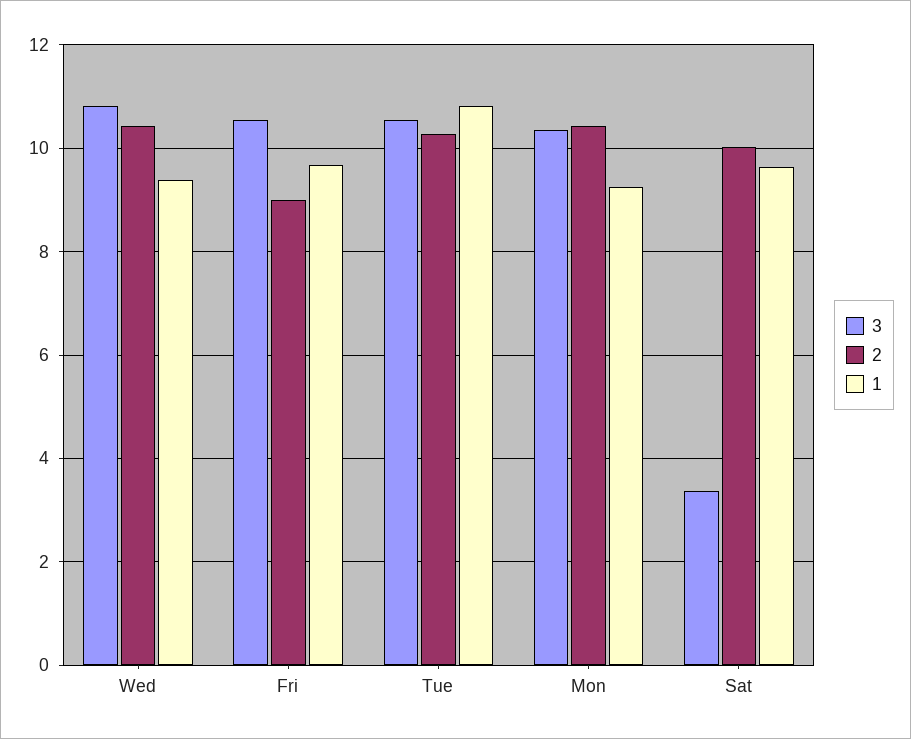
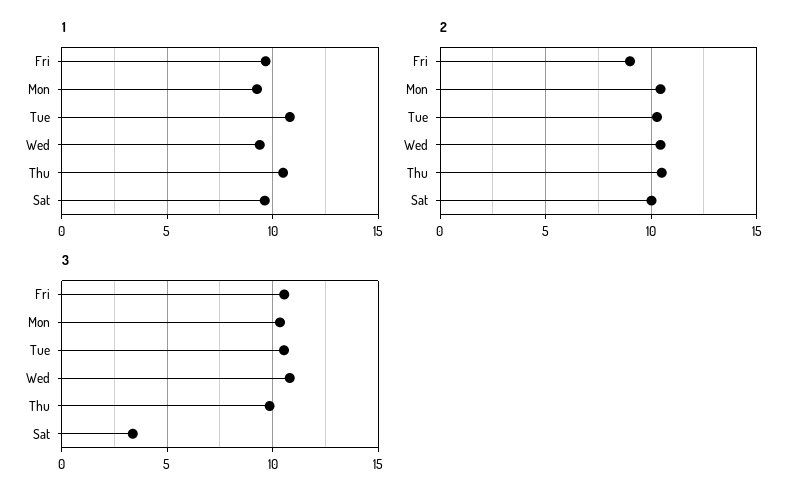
  {
    "3": {
      "Wed": 10.8,
      "Fri": 10.6,
      "Tue": 10.6,
      "Mon": 10.4,
-     "Sat": 3.4
+     "Sat": 3.4,
+     "Thu": 10
    },
    "2": {
      "Wed": 10.4,
      "Fri": 9,
      "Tue": 10.2,
      "Mon": 10.4,
-     "Sat": 10
+     "Sat": 10,
+     "Thu": 10.5
    },
    "1": {
      "Wed": 9.4,
      "Fri": 9.6,
      "Tue": 10.8,
      "Mon": 9.2,
-     "Sat": 9.6
+     "Sat": 9.6,
+     "Thu": 10.5
    }
  }

